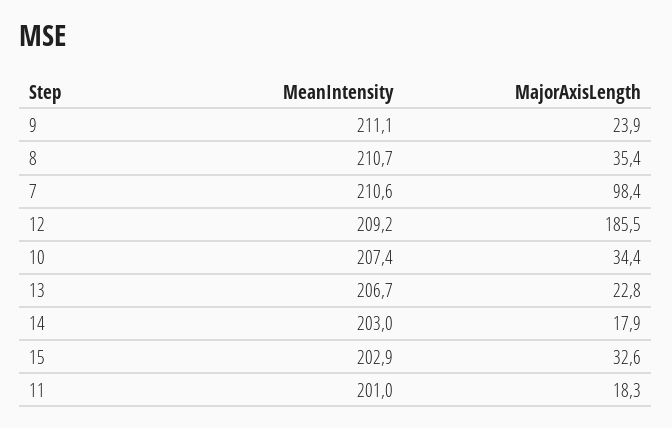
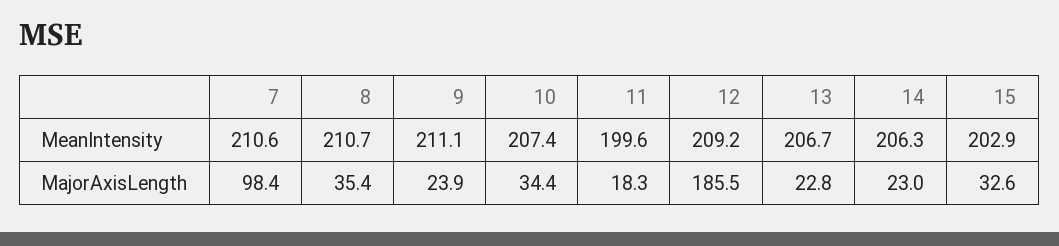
  {
    "MeanIntensity": {
      "9": 211.1,
      "8": 210.7,
      "7": 210.6,
      "12": 209.2,
      "10": 207.4,
      "13": 206.7,
-     "14": 203,
+     "14": 206.3,
      "15": 202.9,
-     "11": 201
+     "11": 199.6
    },
    "MajorAxisLength": {
      "9": 23.9,
      "8": 35.4,
      "7": 98.4,
      "12": 185.5,
      "10": 34.4,
      "13": 22.8,
-     "14": 17.9,
+     "14": 23,
      "15": 32.6,
      "11": 18.3
    }
  }

